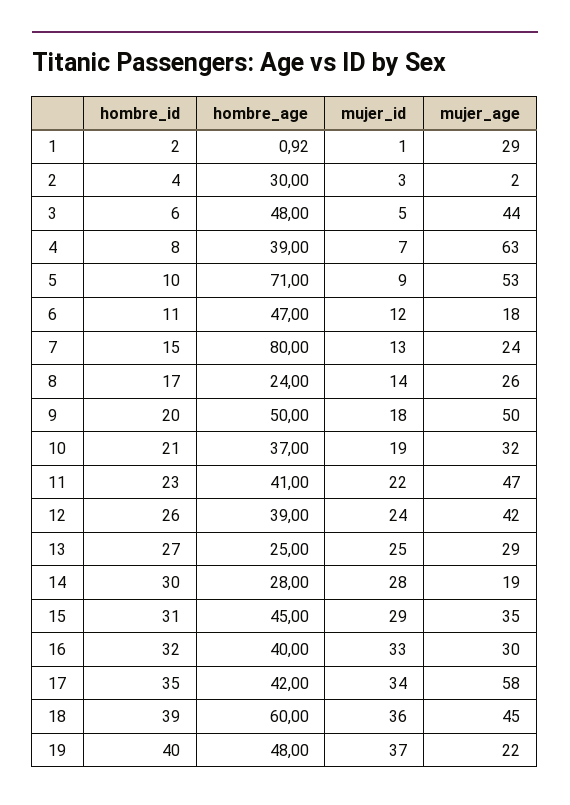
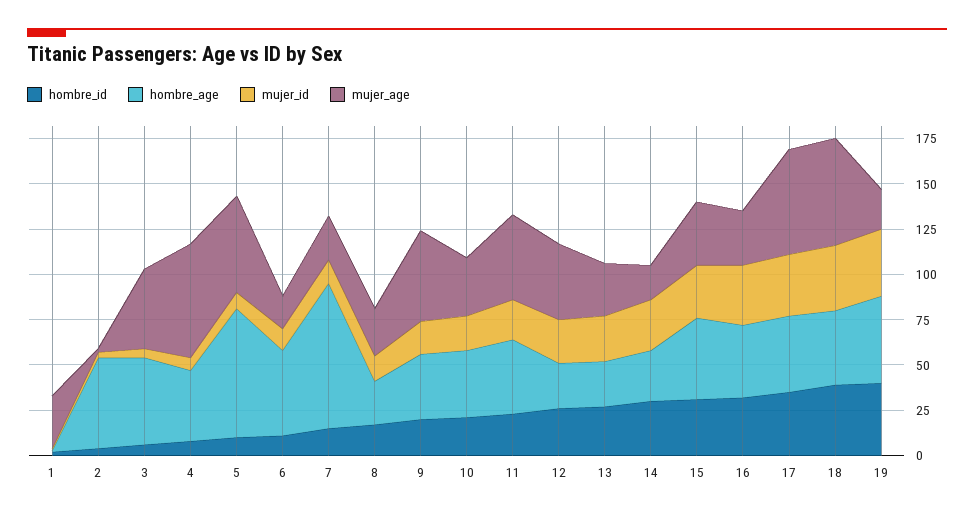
  {
    "hombre_id": {
      "1": 2,
      "2": 4,
      "3": 6,
      "4": 8,
      "5": 10,
      "6": 11,
      "7": 15,
      "8": 17,
      "9": 20,
      "10": 21,
      "11": 23,
      "12": 26,
      "13": 27,
      "14": 30,
      "15": 31,
      "16": 32,
      "17": 35,
      "18": 39,
      "19": 40
    },
    "hombre_age": {
      "1": 0.92,
-     "2": 30,
+     "2": 50,
      "3": 48,
      "4": 39,
      "5": 71,
      "6": 47,
      "7": 80,
      "8": 24,
-     "9": 50,
+     "9": 35,
      "10": 37,
      "11": 41,
-     "12": 39,
+     "12": 25,
      "13": 25,
      "14": 28,
      "15": 45,
      "16": 40,
      "17": 42,
-     "18": 60,
+     "18": 40,
      "19": 48
    },
    "mujer_id": {
      "1": 1,
      "2": 3,
      "3": 5,
      "4": 7,
      "5": 9,
      "6": 12,
      "7": 13,
      "8": 14,
      "9": 18,
      "10": 19,
      "11": 22,
      "12": 24,
      "13": 25,
      "14": 28,
      "15": 29,
      "16": 33,
      "17": 34,
      "18": 36,
      "19": 37
    },
    "mujer_age": {
      "1": 29,
      "2": 2,
      "3": 44,
      "4": 63,
      "5": 53,
      "6": 18,
      "7": 24,
      "8": 26,
      "9": 50,
      "10": 32,
      "11": 47,
      "12": 42,
      "13": 29,
      "14": 19,
      "15": 35,
      "16": 30,
      "17": 58,
-     "18": 45,
+     "18": 60,
      "19": 22
    }
  }

